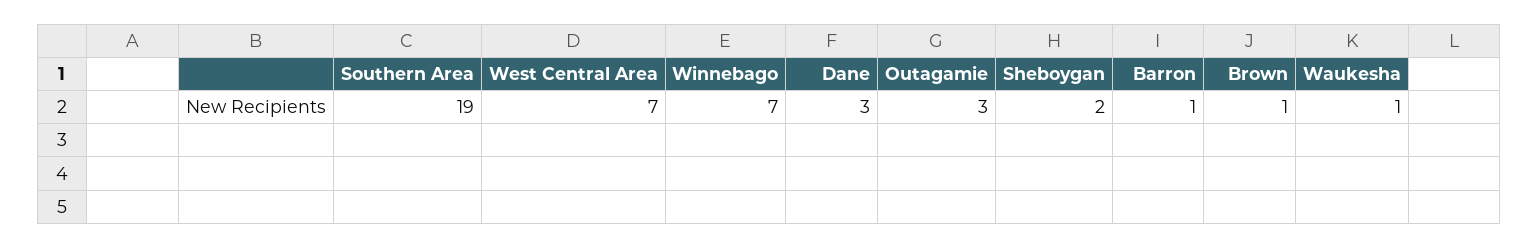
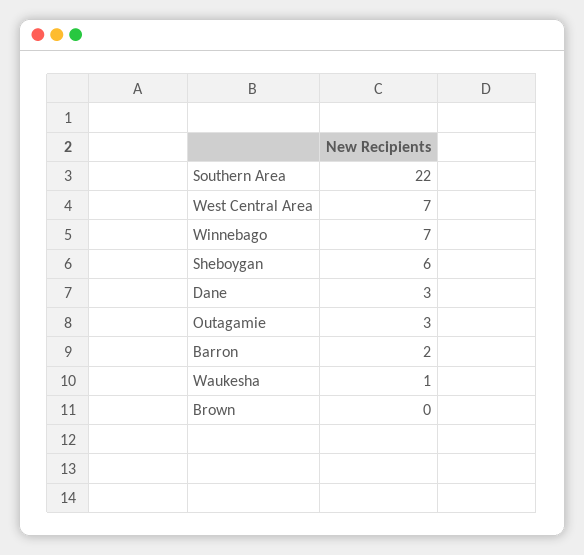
  {
-   "Southern Area": 19,
+   "Southern Area": 22,
    "West Central Area": 7,
    "Winnebago": 7,
    "Dane": 3,
    "Outagamie": 3,
-   "Sheboygan": 2,
+   "Sheboygan": 6,
-   "Barron": 1,
+   "Barron": 2,
-   "Brown": 1,
+   "Brown": 0,
    "Waukesha": 1
  }

